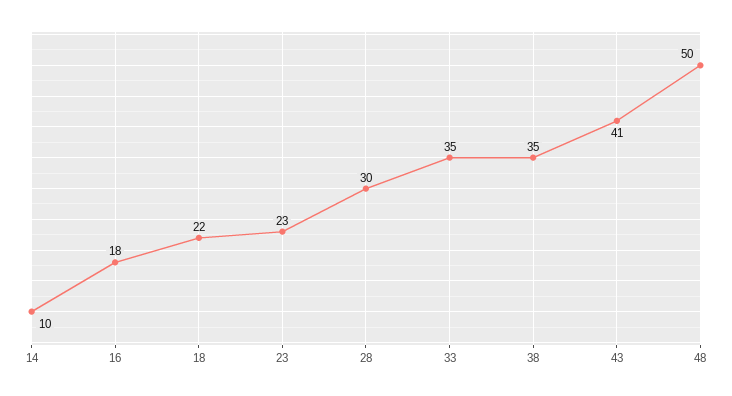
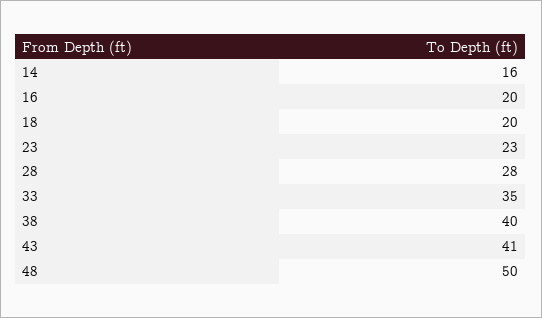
  {
-   "14": 10,
+   "14": 16,
-   "16": 18,
+   "16": 20,
-   "18": 22,
+   "18": 20,
    "23": 23,
-   "28": 30,
+   "28": 28,
    "33": 35,
-   "38": 35,
+   "38": 40,
    "43": 41,
    "48": 50
  }

